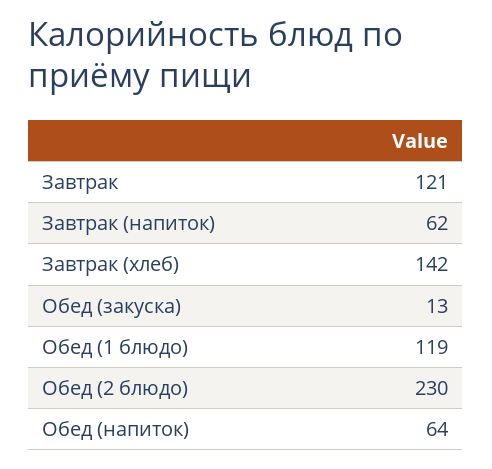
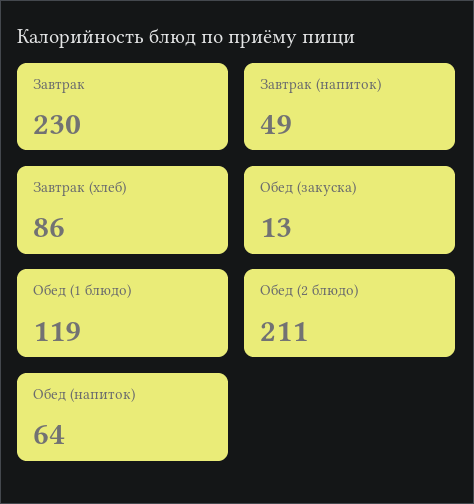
  {
-   "Завтрак": 121,
+   "Завтрак": 230,
-   "Завтрак (напиток)": 62,
+   "Завтрак (напиток)": 49,
-   "Завтрак (хлеб)": 142,
+   "Завтрак (хлеб)": 86,
    "Обед (закуска)": 13,
    "Обед (1 блюдо)": 119,
-   "Обед (2 блюдо)": 230,
+   "Обед (2 блюдо)": 211,
    "Обед (напиток)": 64
  }

